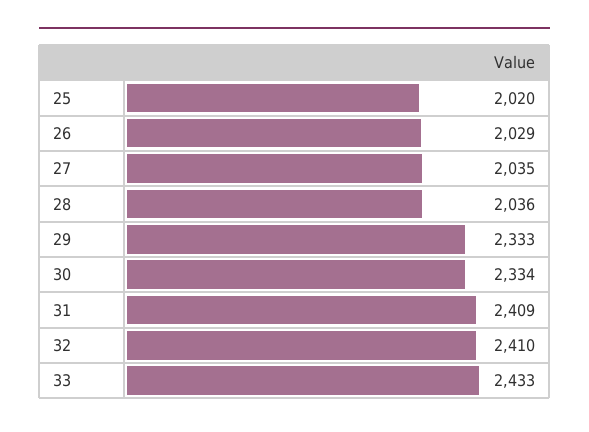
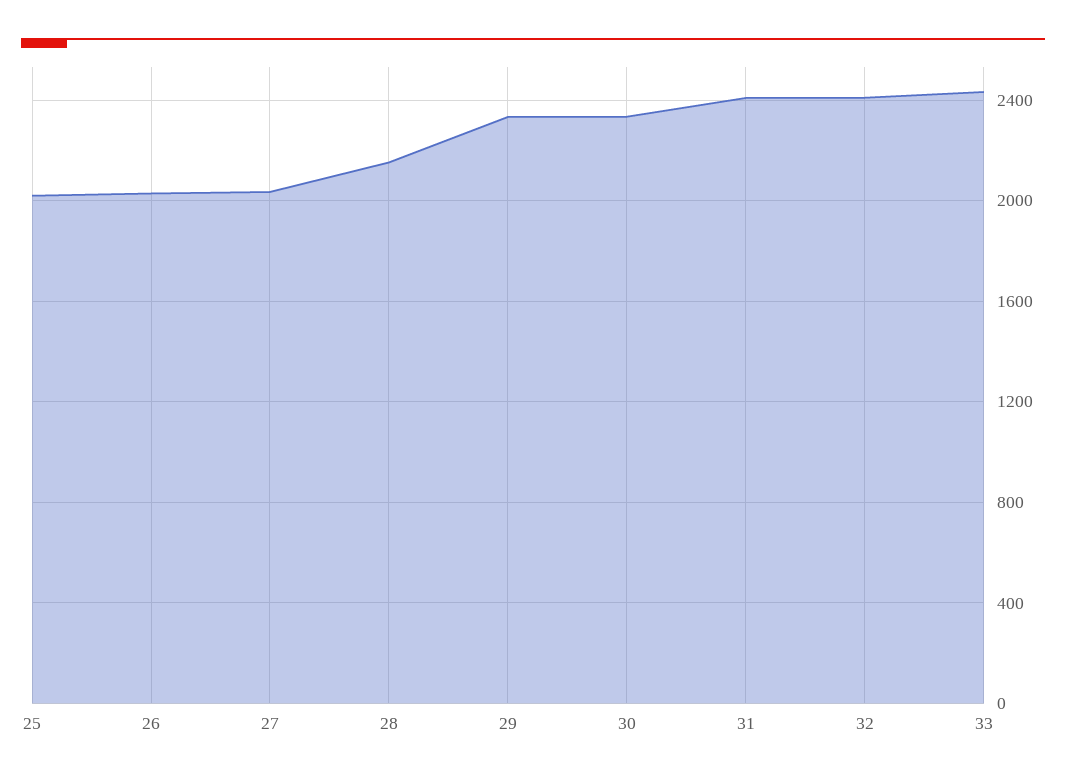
  {
    "25": 2020,
    "26": 2029,
    "27": 2035,
-   "28": 2036,
+   "28": 2150,
    "29": 2333,
    "30": 2334,
    "31": 2409,
    "32": 2410,
    "33": 2433
  }

